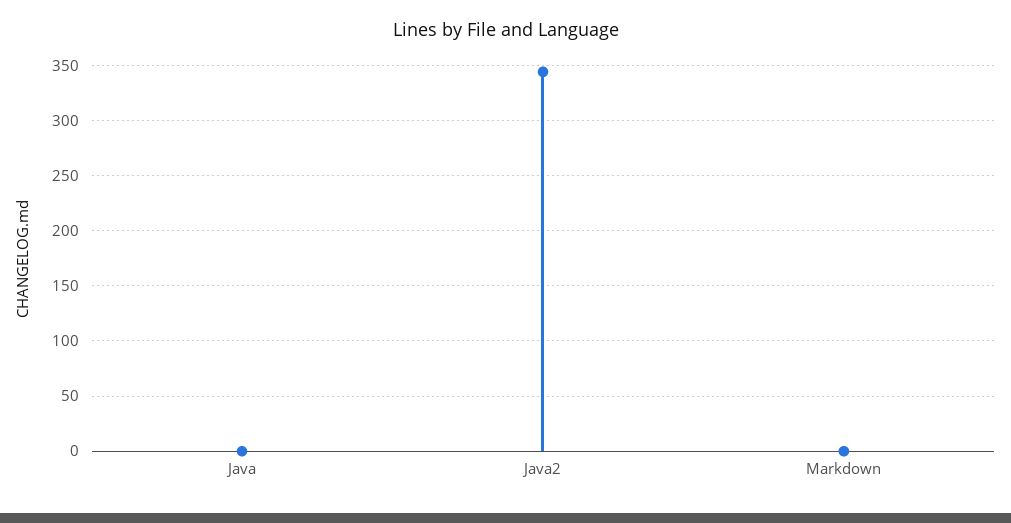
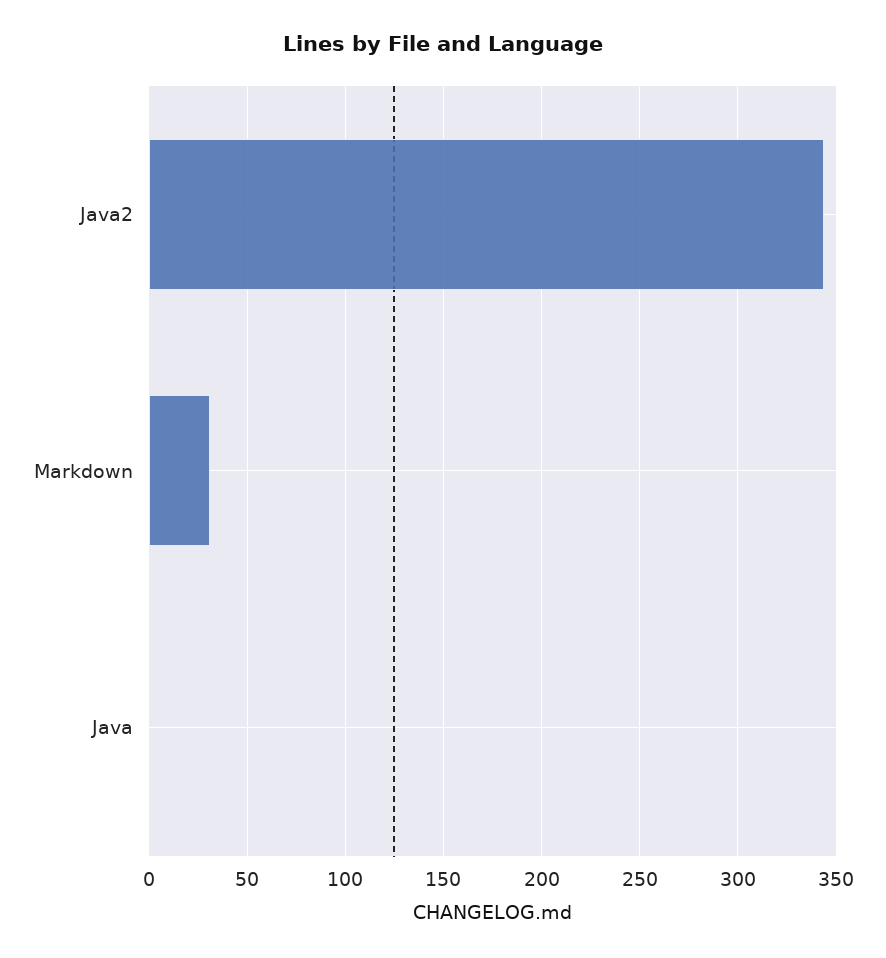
  {
    "Java": 0,
    "Java2": 345,
-   "Markdown": 0
+   "Markdown": 30
  }

